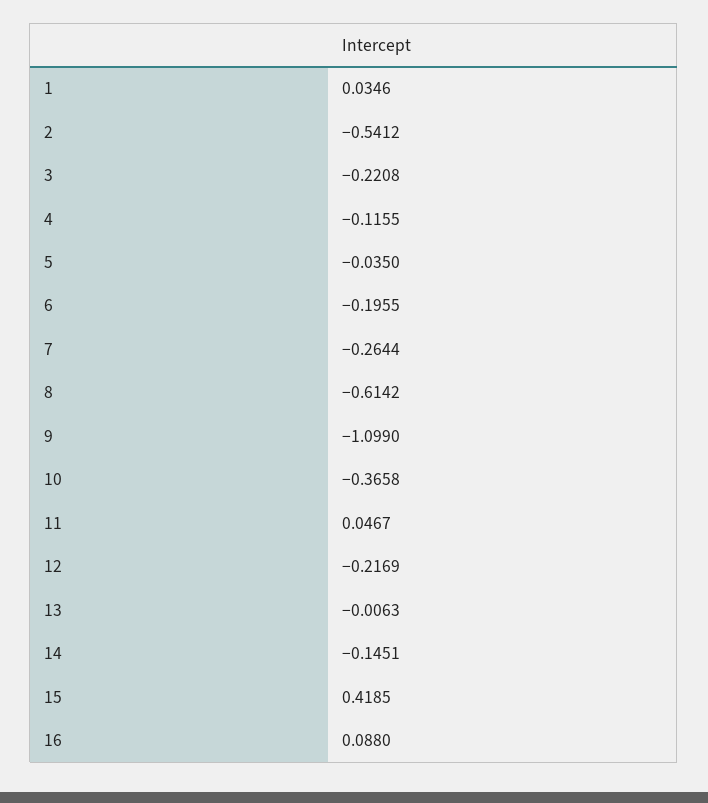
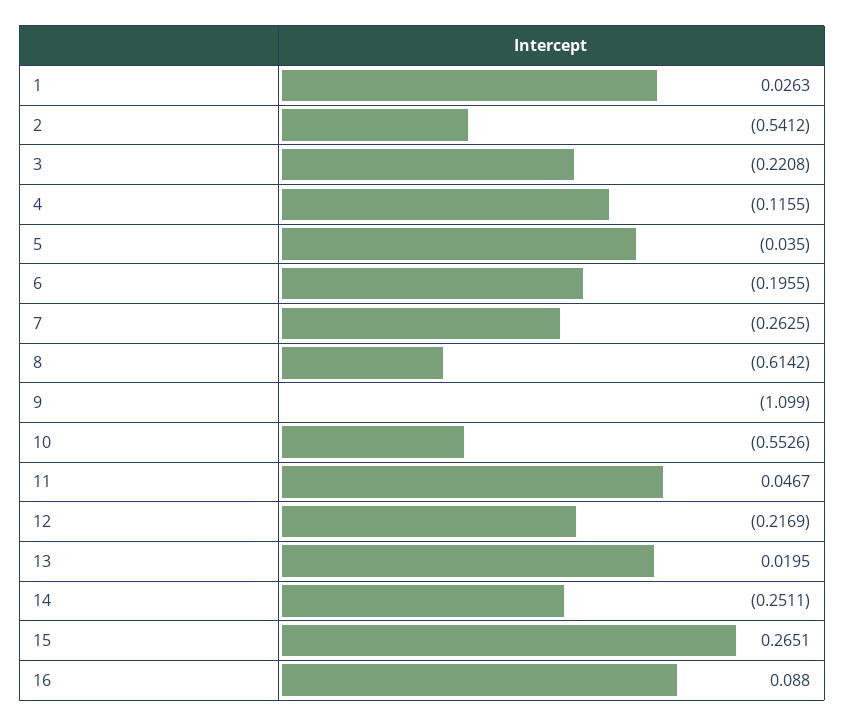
  {
-   "1": 0.0346,
+   "1": 0.0263,
    "2": -0.5412,
    "3": -0.2208,
    "4": -0.1155,
    "5": -0.035,
    "6": -0.1955,
-   "7": -0.2644,
+   "7": -0.2625,
    "8": -0.6142,
    "9": -1.099,
-   "10": -0.3658,
+   "10": -0.5526,
    "11": 0.0467,
    "12": -0.2169,
-   "13": -0.0063,
+   "13": 0.0195,
-   "14": -0.1451,
+   "14": -0.2511,
-   "15": 0.4185,
+   "15": 0.2651,
    "16": 0.088
  }

